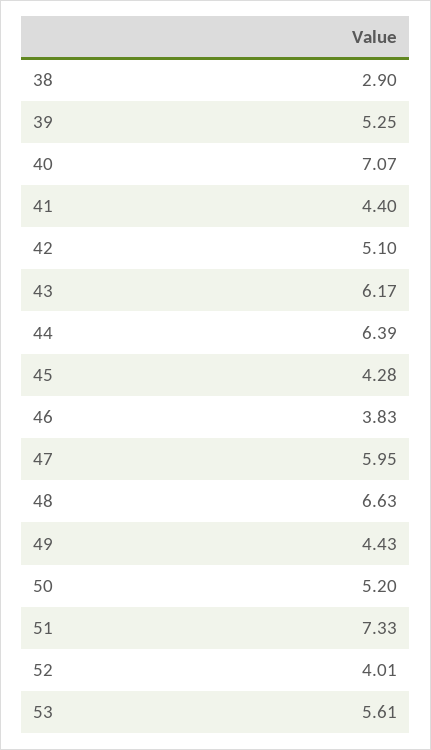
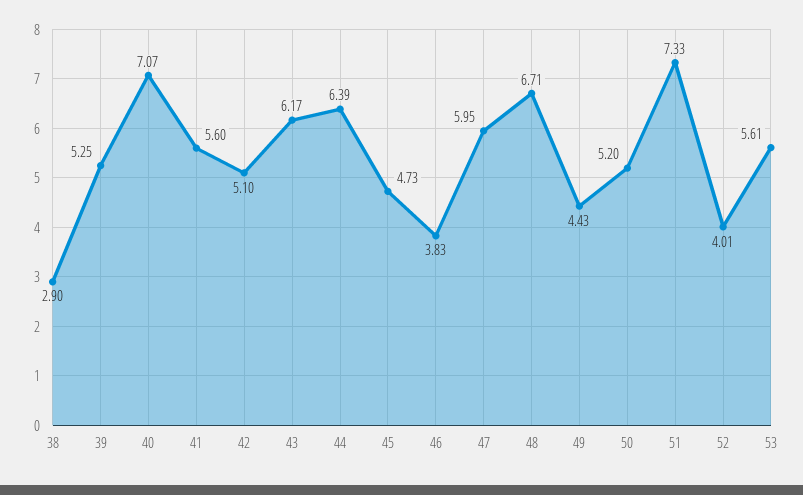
  {
    "38": 2.9,
    "39": 5.25,
    "40": 7.07,
-   "41": 4.4,
+   "41": 5.6,
    "42": 5.1,
    "43": 6.17,
    "44": 6.39,
-   "45": 4.28,
+   "45": 4.73,
    "46": 3.83,
    "47": 5.95,
-   "48": 6.63,
+   "48": 6.71,
    "49": 4.43,
    "50": 5.2,
    "51": 7.33,
    "52": 4.01,
    "53": 5.61
  }

